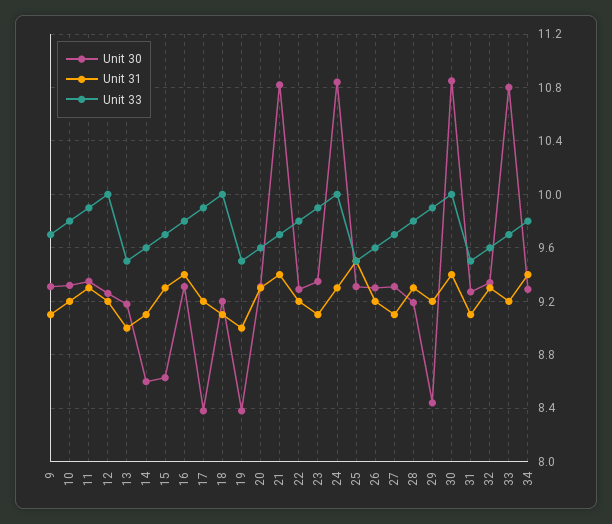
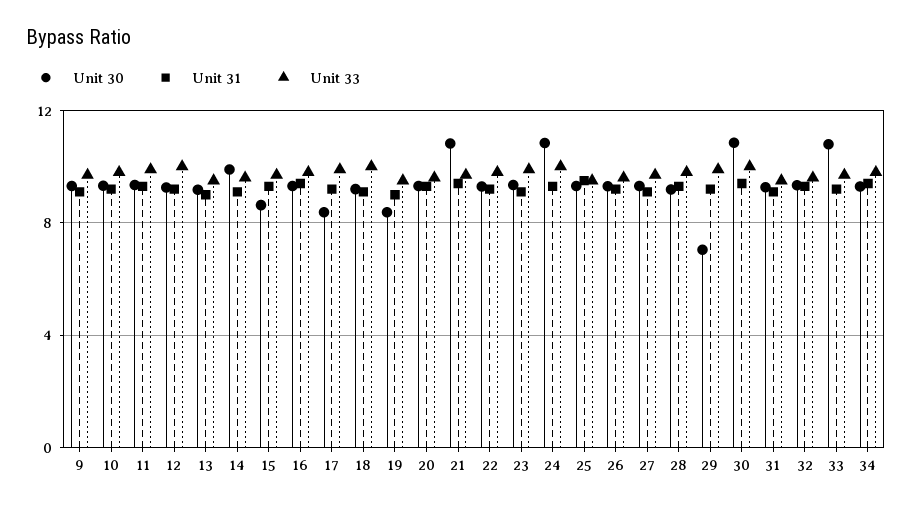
  {
    "Unit 30": {
      "9": 9.3,
      "10": 9.3,
      "11": 9.35,
      "12": 9.25,
      "13": 9.2,
-     "14": 8.6,
+     "14": 10,
      "15": 8.65,
      "16": 9.3,
      "17": 8.4,
      "18": 9.2,
      "19": 8.4,
      "20": 9.3,
      "21": 10.8,
      "22": 9.3,
      "23": 9.35,
      "24": 10.85,
      "25": 9.3,
      "26": 9.3,
      "27": 9.3,
      "28": 9.2,
-     "29": 8.45,
+     "29": 7,
      "30": 10.85,
      "31": 9.25,
      "32": 9.35,
      "33": 10.8,
      "34": 9.3
    },
    "Unit 31": {
      "9": 9.1,
      "10": 9.2,
      "11": 9.3,
      "12": 9.2,
      "13": 9,
      "14": 9.1,
      "15": 9.3,
      "16": 9.4,
      "17": 9.2,
      "18": 9.1,
      "19": 9,
      "20": 9.3,
      "21": 9.4,
      "22": 9.2,
      "23": 9.1,
      "24": 9.3,
      "25": 9.5,
      "26": 9.2,
      "27": 9.1,
      "28": 9.3,
      "29": 9.2,
      "30": 9.4,
      "31": 9.1,
      "32": 9.3,
      "33": 9.2,
      "34": 9.4
    },
    "Unit 33": {
      "9": 9.7,
      "10": 9.8,
      "11": 9.9,
      "12": 10,
      "13": 9.5,
      "14": 9.6,
      "15": 9.7,
      "16": 9.8,
      "17": 9.9,
      "18": 10,
      "19": 9.5,
      "20": 9.6,
      "21": 9.7,
      "22": 9.8,
      "23": 9.9,
      "24": 10,
      "25": 9.5,
      "26": 9.6,
      "27": 9.7,
      "28": 9.8,
      "29": 9.9,
      "30": 10,
      "31": 9.5,
      "32": 9.6,
      "33": 9.7,
      "34": 9.8
    }
  }

